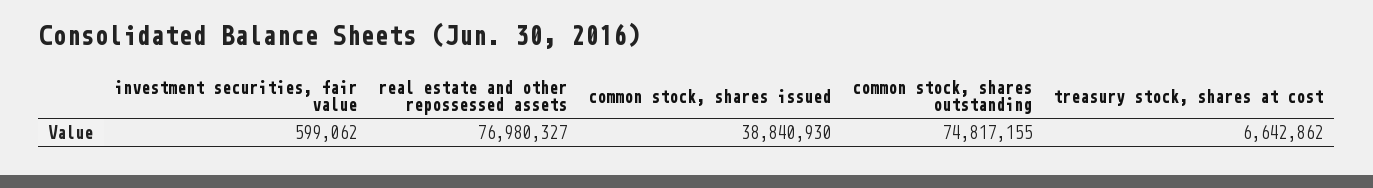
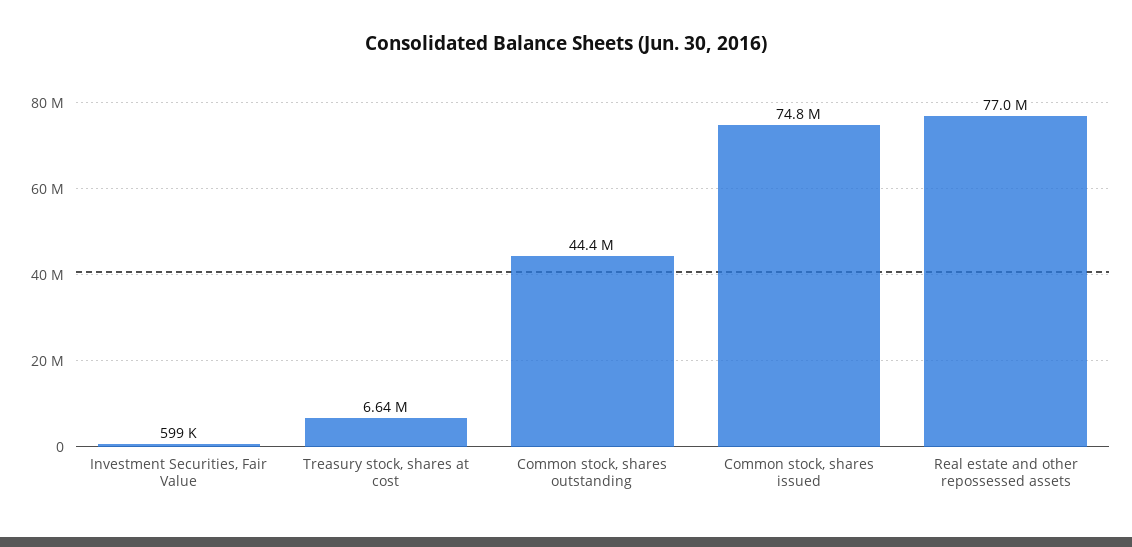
  {
    "investment securities, fair value": 599062,
    "real estate and other repossessed assets": 76980327,
-   "common stock, shares issued": 38840930,
+   "common stock, shares issued": 74800000,
-   "common stock, shares outstanding": 74817155,
+   "common stock, shares outstanding": 44400000,
    "treasury stock, shares at cost": 6642862
  }

